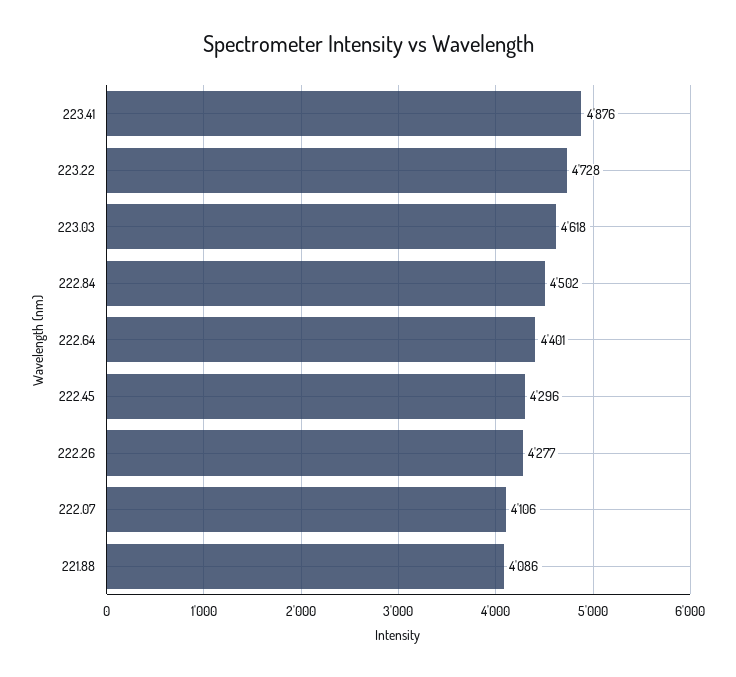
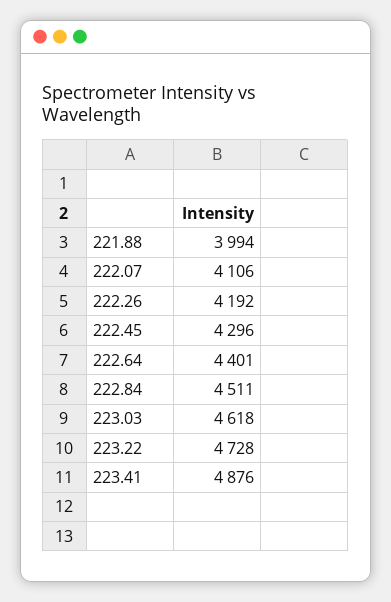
  {
    "223.41": 4876,
    "223.22": 4728,
    "223.03": 4618,
-   "222.84": 4502,
+   "222.84": 4511,
    "222.64": 4401,
    "222.45": 4296,
-   "222.26": 4277,
+   "222.26": 4192,
    "222.07": 4106,
-   "221.88": 4086
+   "221.88": 3994
  }

